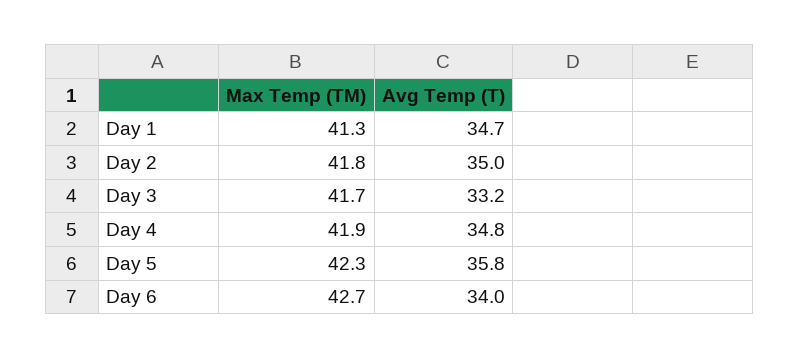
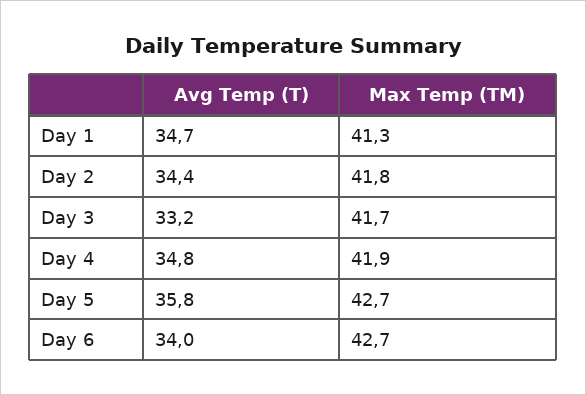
  {
    "Max Temp (TM)": {
      "Day 1": 41.3,
      "Day 2": 41.8,
      "Day 3": 41.7,
      "Day 4": 41.9,
-     "Day 5": 42.3,
+     "Day 5": 42.7,
      "Day 6": 42.7
    },
    "Avg Temp (T)": {
      "Day 1": 34.7,
-     "Day 2": 35,
+     "Day 2": 34.4,
      "Day 3": 33.2,
      "Day 4": 34.8,
      "Day 5": 35.8,
      "Day 6": 34
    }
  }

